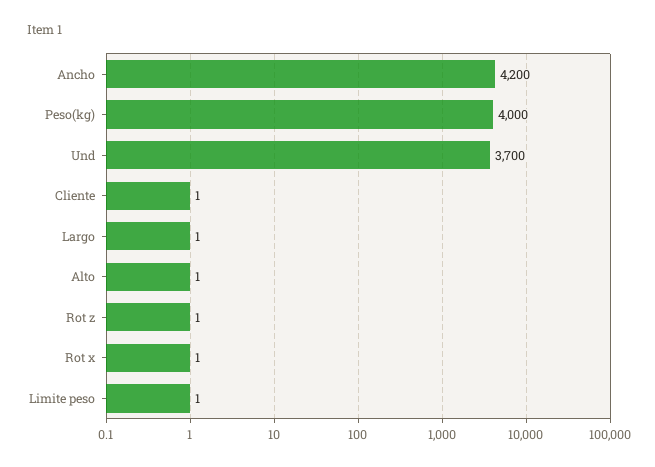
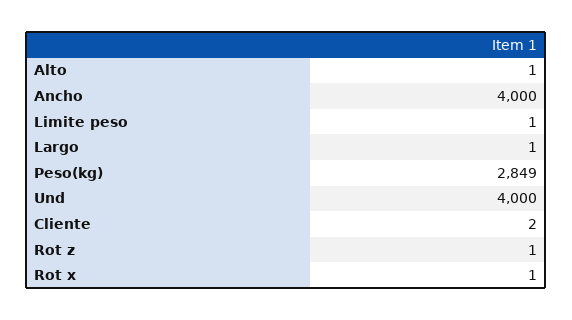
  {
-   "Ancho": 4200,
+   "Ancho": 4000,
-   "Peso(kg)": 4000,
+   "Peso(kg)": 2849,
-   "Und": 3700,
+   "Und": 4000,
-   "Cliente": 1,
+   "Cliente": 2,
    "Largo": 1,
    "Alto": 1,
    "Rot z": 1,
    "Rot x": 1,
    "Limite peso": 1
  }

